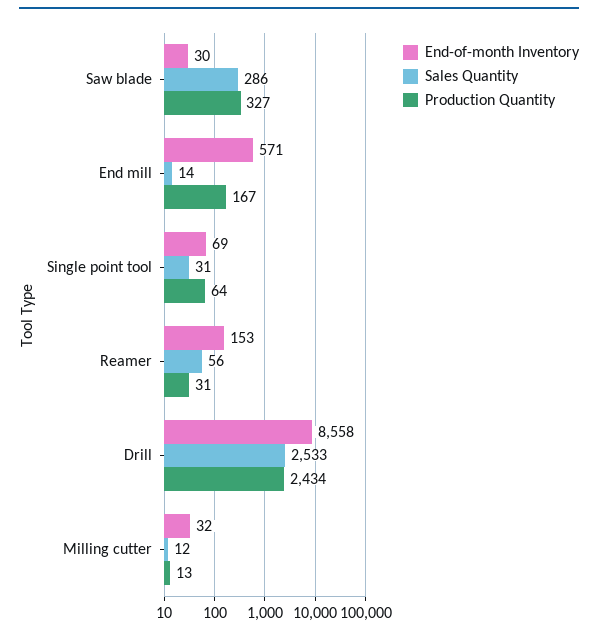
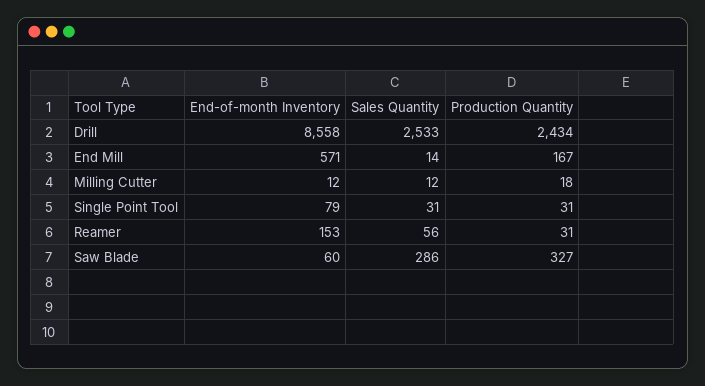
  {
    "End-of-month Inventory": {
-     "Saw blade": 30,
+     "Saw blade": 60,
      "End mill": 571,
-     "Single point tool": 69,
+     "Single point tool": 79,
      "Reamer": 153,
      "Drill": 8558,
-     "Milling cutter": 32
+     "Milling cutter": 12
    },
    "Sales Quantity": {
      "Saw blade": 286,
      "End mill": 14,
      "Single point tool": 31,
      "Reamer": 56,
      "Drill": 2533,
      "Milling cutter": 12
    },
    "Production Quantity": {
      "Saw blade": 327,
      "End mill": 167,
-     "Single point tool": 64,
+     "Single point tool": 31,
      "Reamer": 31,
      "Drill": 2434,
-     "Milling cutter": 13
+     "Milling cutter": 18
    }
  }

